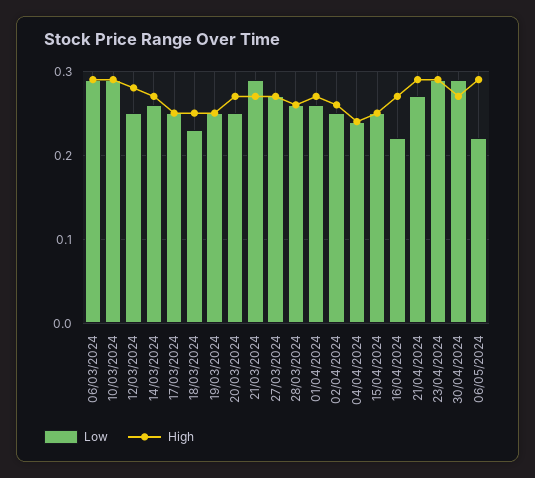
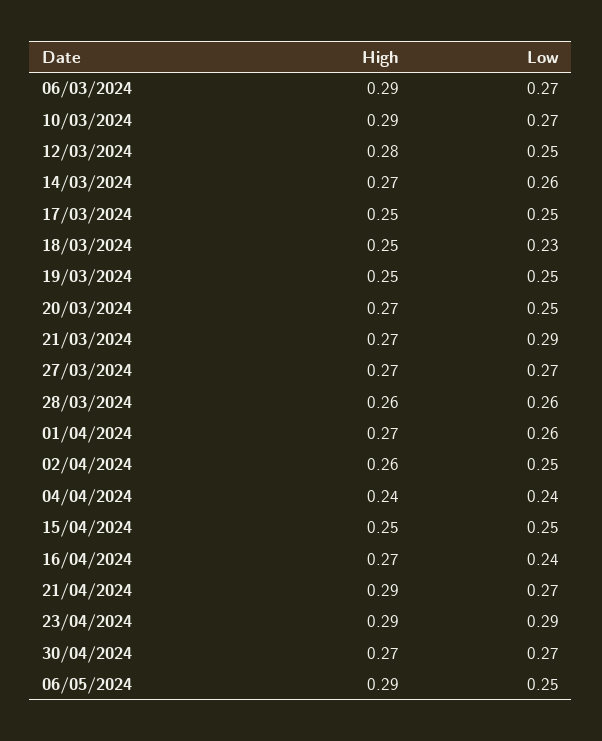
  {
    "Low": {
-     "06/03/2024": 0.29,
+     "06/03/2024": 0.27,
-     "10/03/2024": 0.29,
+     "10/03/2024": 0.27,
      "12/03/2024": 0.25,
      "14/03/2024": 0.26,
      "17/03/2024": 0.25,
      "18/03/2024": 0.23,
      "19/03/2024": 0.25,
      "20/03/2024": 0.25,
      "21/03/2024": 0.29,
      "27/03/2024": 0.27,
      "28/03/2024": 0.26,
      "01/04/2024": 0.26,
      "02/04/2024": 0.25,
      "04/04/2024": 0.24,
      "15/04/2024": 0.25,
-     "16/04/2024": 0.22,
+     "16/04/2024": 0.24,
      "21/04/2024": 0.27,
      "23/04/2024": 0.29,
-     "30/04/2024": 0.29,
+     "30/04/2024": 0.27,
-     "06/05/2024": 0.22
+     "06/05/2024": 0.25
    },
    "High": {
      "06/03/2024": 0.29,
      "10/03/2024": 0.29,
      "12/03/2024": 0.28,
      "14/03/2024": 0.27,
      "17/03/2024": 0.25,
      "18/03/2024": 0.25,
      "19/03/2024": 0.25,
      "20/03/2024": 0.27,
      "21/03/2024": 0.27,
      "27/03/2024": 0.27,
      "28/03/2024": 0.26,
      "01/04/2024": 0.27,
      "02/04/2024": 0.26,
      "04/04/2024": 0.24,
      "15/04/2024": 0.25,
      "16/04/2024": 0.27,
      "21/04/2024": 0.29,
      "23/04/2024": 0.29,
      "30/04/2024": 0.27,
      "06/05/2024": 0.29
    }
  }

